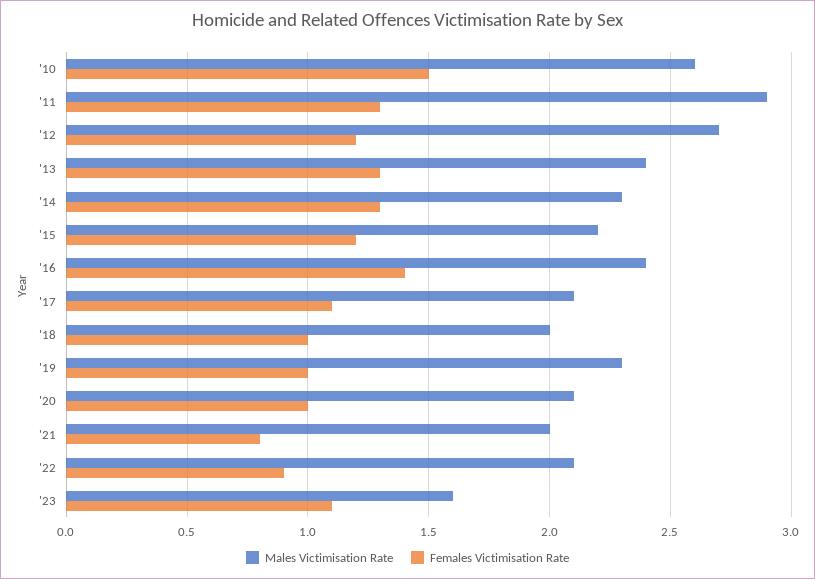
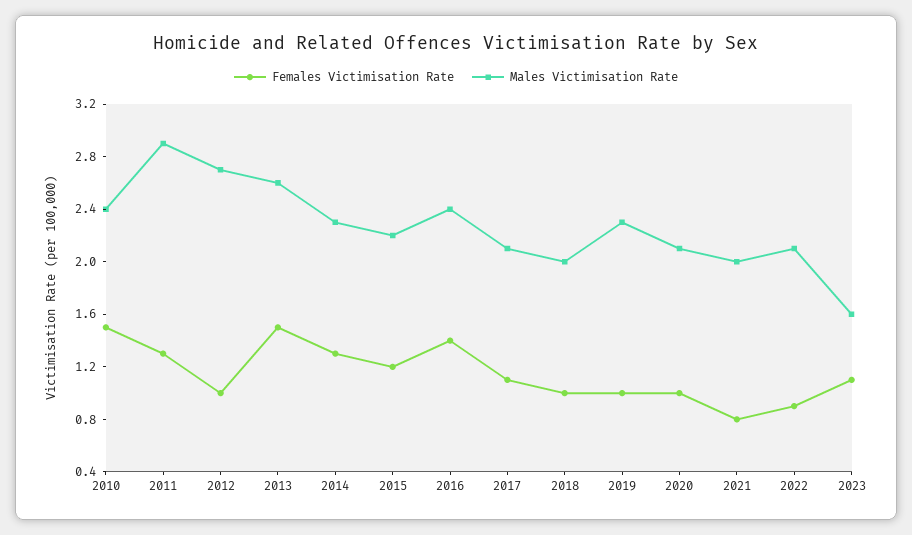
  {
    "Males Victimisation Rate": {
-     "'10": 2.6,
+     "'10": 2.4,
      "'11": 2.9,
      "'12": 2.7,
-     "'13": 2.4,
+     "'13": 2.6,
      "'14": 2.3,
      "'15": 2.2,
      "'16": 2.4,
      "'17": 2.1,
      "'18": 2,
      "'19": 2.3,
      "'20": 2.1,
      "'21": 2,
      "'22": 2.1,
      "'23": 1.6
    },
    "Females Victimisation Rate": {
      "'10": 1.5,
      "'11": 1.3,
-     "'12": 1.2,
+     "'12": 1,
-     "'13": 1.3,
+     "'13": 1.5,
      "'14": 1.3,
      "'15": 1.2,
      "'16": 1.4,
      "'17": 1.1,
      "'18": 1,
      "'19": 1,
      "'20": 1,
      "'21": 0.8,
      "'22": 0.9,
      "'23": 1.1
    }
  }

